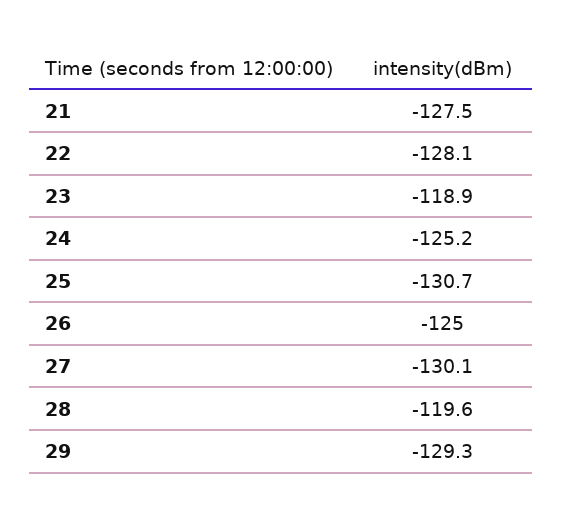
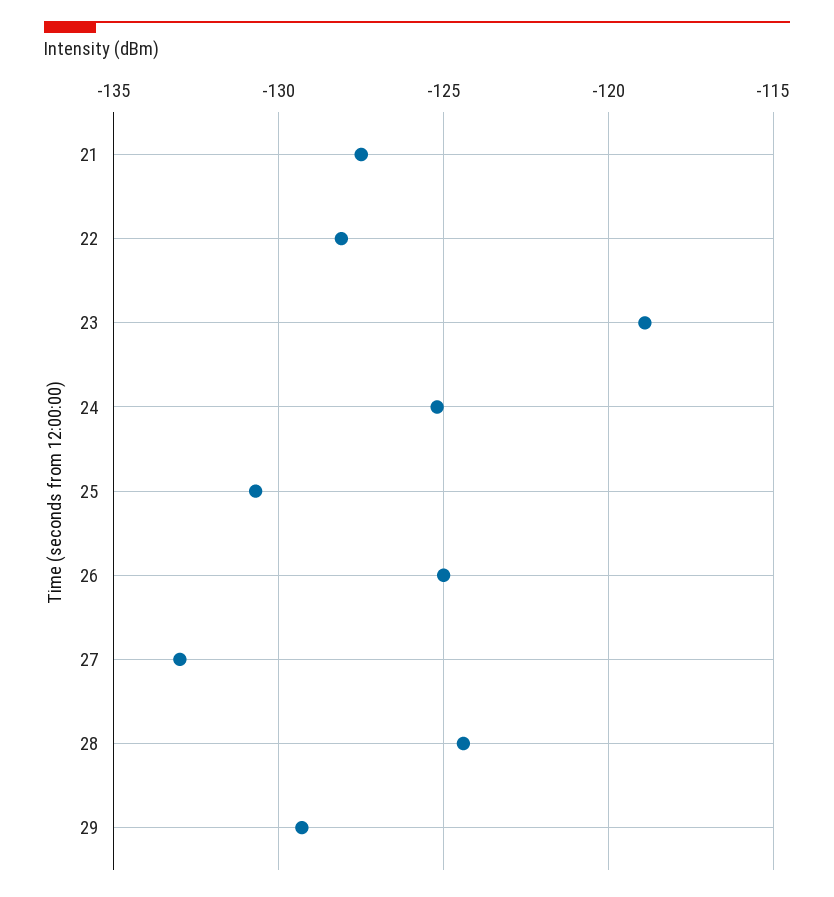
  {
    "21": -127.5,
    "22": -128.1,
    "23": -118.9,
    "24": -125.2,
    "25": -130.7,
    "26": -125,
-   "27": -130.1,
+   "27": -133,
-   "28": -119.6,
+   "28": -124.5,
    "29": -129.3
  }

